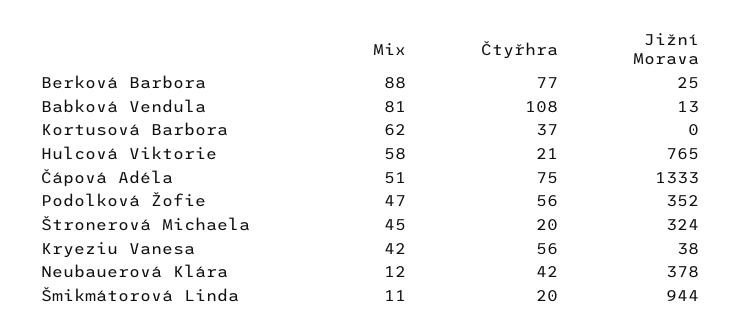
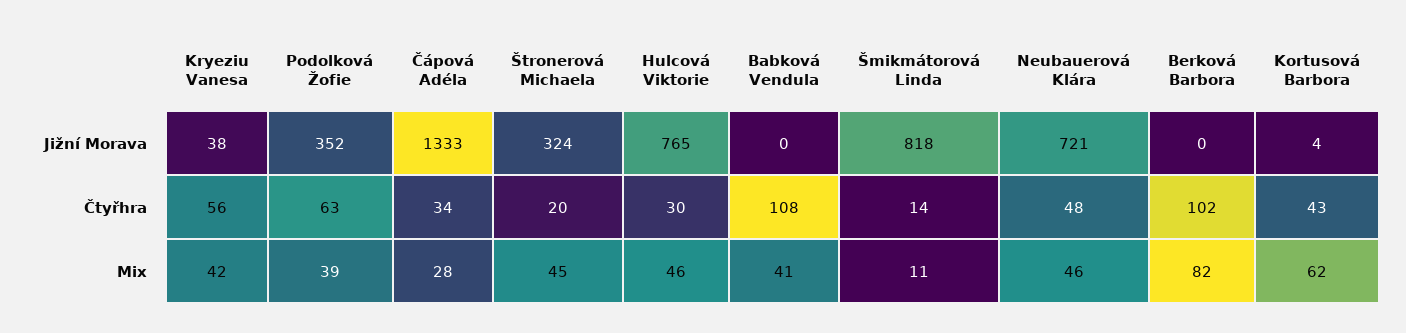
  {
    "Mix": {
-     "Berková Barbora": 88,
+     "Berková Barbora": 82,
-     "Babková Vendula": 81,
+     "Babková Vendula": 41,
      "Kortusová Barbora": 62,
-     "Hulcová Viktorie": 58,
+     "Hulcová Viktorie": 46,
-     "Čápová Adéla": 51,
+     "Čápová Adéla": 28,
-     "Podolková Žofie": 47,
+     "Podolková Žofie": 39,
      "Štronerová Michaela": 45,
      "Kryeziu Vanesa": 42,
-     "Neubauerová Klára": 12,
+     "Neubauerová Klára": 46,
      "Šmikmátorová Linda": 11
    },
    "Čtyřhra": {
-     "Berková Barbora": 77,
+     "Berková Barbora": 102,
      "Babková Vendula": 108,
-     "Kortusová Barbora": 37,
+     "Kortusová Barbora": 43,
-     "Hulcová Viktorie": 21,
+     "Hulcová Viktorie": 30,
-     "Čápová Adéla": 75,
+     "Čápová Adéla": 34,
-     "Podolková Žofie": 56,
+     "Podolková Žofie": 63,
      "Štronerová Michaela": 20,
      "Kryeziu Vanesa": 56,
-     "Neubauerová Klára": 42,
+     "Neubauerová Klára": 48,
-     "Šmikmátorová Linda": 20
+     "Šmikmátorová Linda": 14
    },
    "Jižní Morava": {
-     "Berková Barbora": 25,
+     "Berková Barbora": 0,
-     "Babková Vendula": 13,
+     "Babková Vendula": 0,
-     "Kortusová Barbora": 0,
+     "Kortusová Barbora": 4,
      "Hulcová Viktorie": 765,
      "Čápová Adéla": 1333,
      "Podolková Žofie": 352,
      "Štronerová Michaela": 324,
      "Kryeziu Vanesa": 38,
-     "Neubauerová Klára": 378,
+     "Neubauerová Klára": 721,
-     "Šmikmátorová Linda": 944
+     "Šmikmátorová Linda": 818
    }
  }

